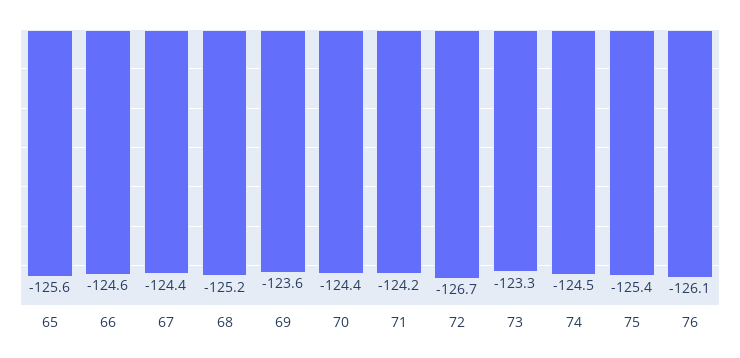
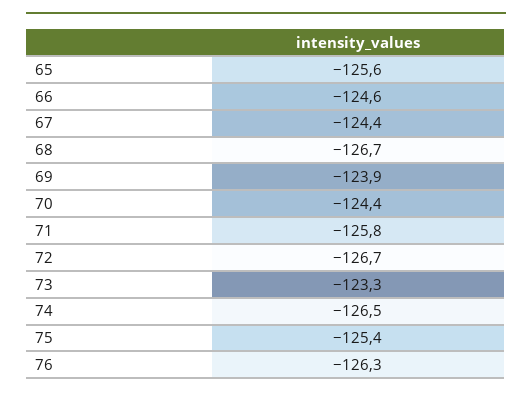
  {
    "65": -125.6,
    "66": -124.6,
    "67": -124.4,
-   "68": -125.2,
+   "68": -126.7,
-   "69": -123.6,
+   "69": -123.9,
    "70": -124.4,
-   "71": -124.2,
+   "71": -125.8,
    "72": -126.7,
    "73": -123.3,
-   "74": -124.5,
+   "74": -126.5,
    "75": -125.4,
-   "76": -126.1
+   "76": -126.3
  }

